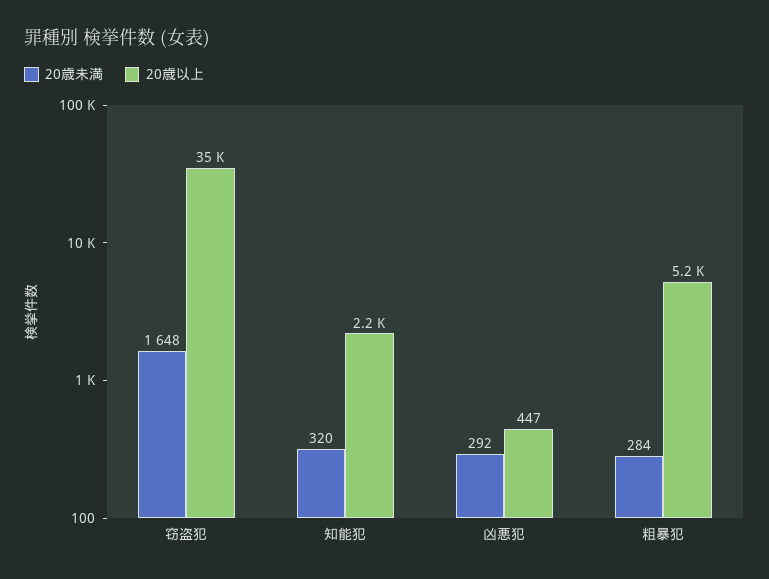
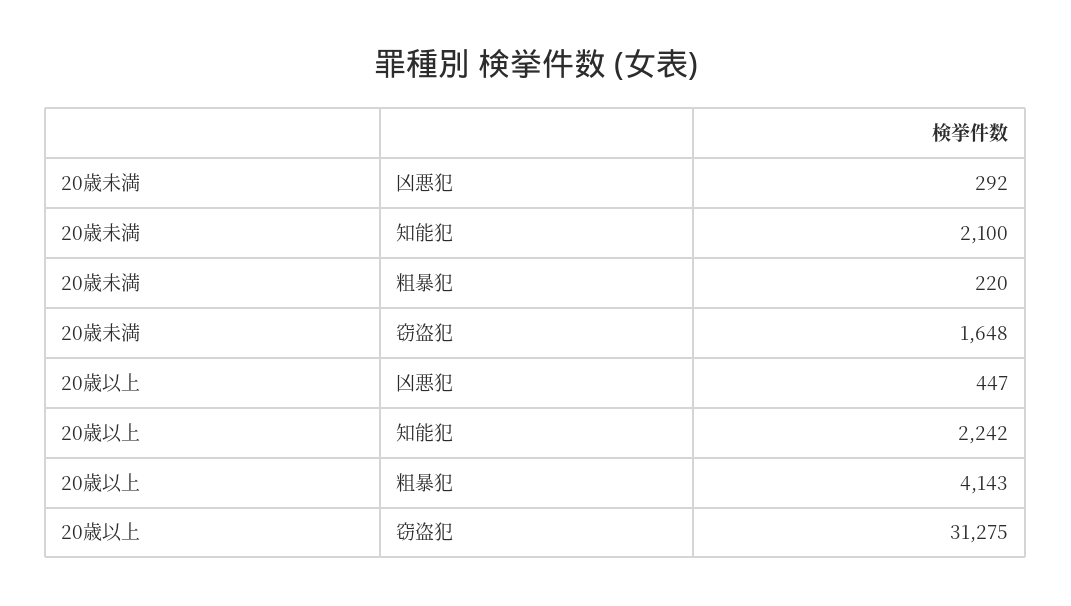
  {
    "20歳未満": {
      "窃盗犯": 1648,
-     "知能犯": 320,
+     "知能犯": 2100,
      "凶悪犯": 292,
-     "粗暴犯": 284
+     "粗暴犯": 220
    },
    "20歳以上": {
-     "窃盗犯": 35000,
+     "窃盗犯": 31275,
      "知能犯": 2242,
      "凶悪犯": 447,
-     "粗暴犯": 5200
+     "粗暴犯": 4143
    }
  }

